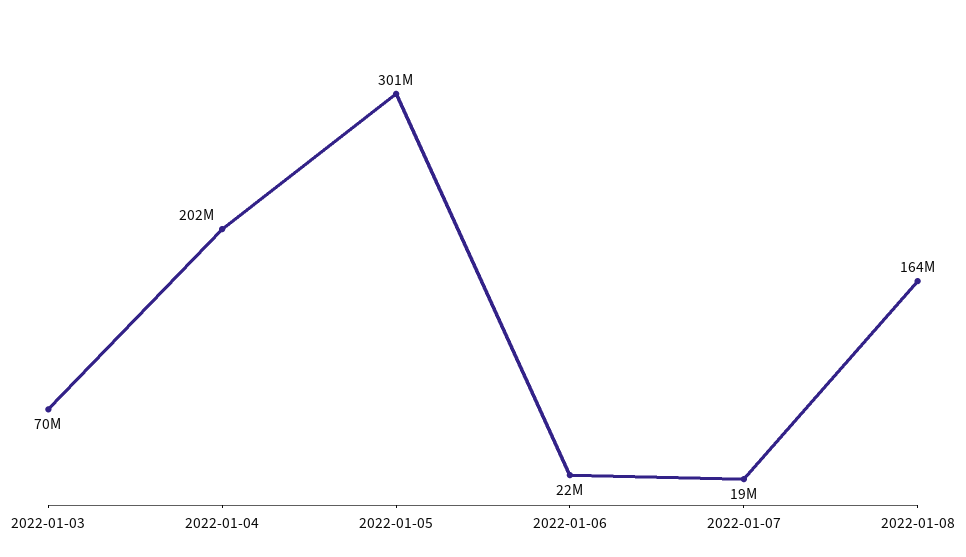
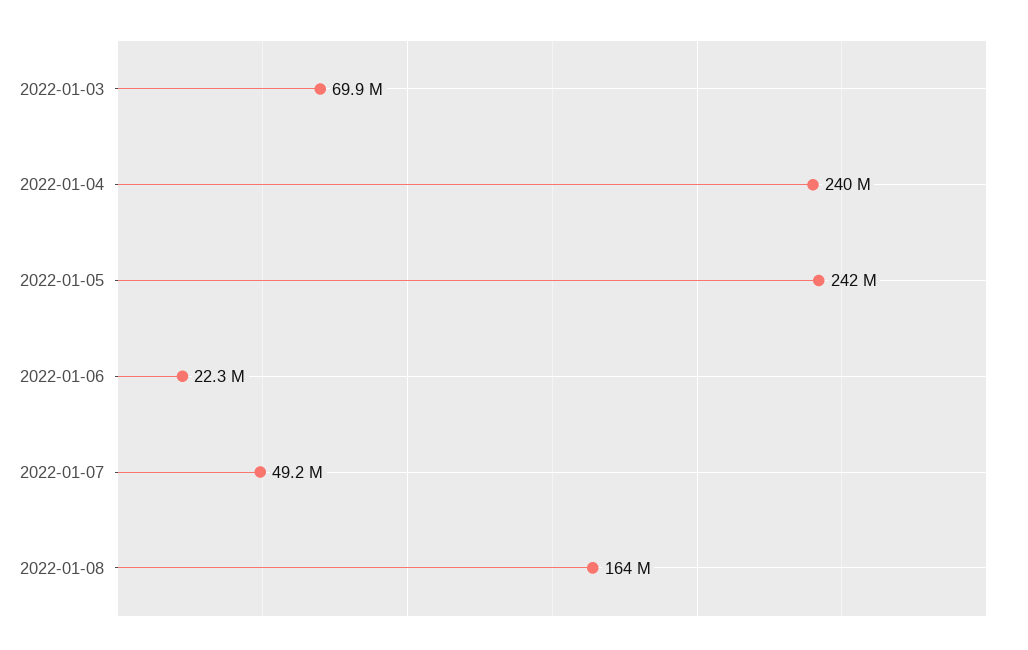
  {
    "2022-01-03": 69900000,
-   "2022-01-04": 202000000,
+   "2022-01-04": 240000000,
-   "2022-01-05": 301000000,
+   "2022-01-05": 242000000,
    "2022-01-06": 22300000,
-   "2022-01-07": 19000000,
+   "2022-01-07": 49200000,
    "2022-01-08": 164000000
  }

